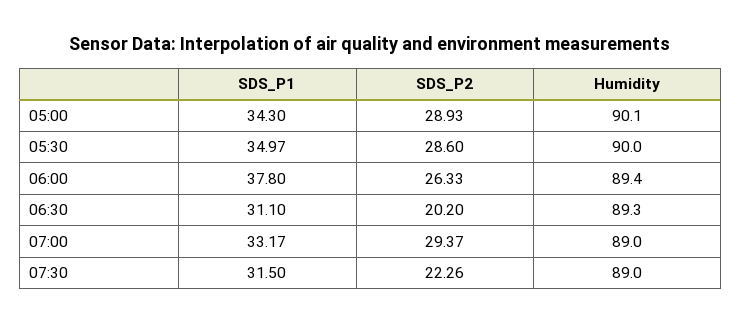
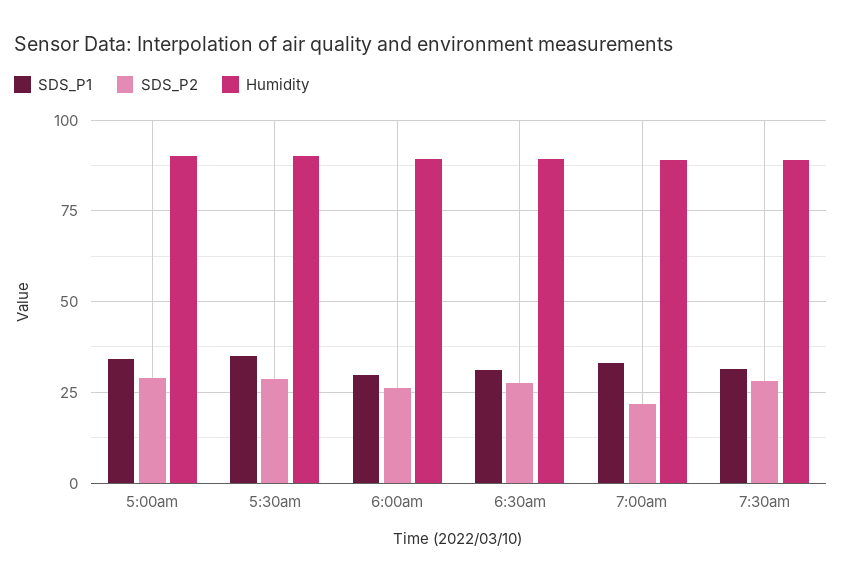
  {
    "SDS_P1": {
      "05:00": 34.3,
      "05:30": 34.97,
-     "06:00": 37.8,
+     "06:00": 30,
      "06:30": 31.1,
      "07:00": 33.17,
      "07:30": 31.5
    },
    "SDS_P2": {
      "05:00": 28.93,
      "05:30": 28.6,
      "06:00": 26.33,
-     "06:30": 20.2,
+     "06:30": 27.5,
-     "07:00": 29.37,
+     "07:00": 22.5,
-     "07:30": 22.26
+     "07:30": 27.5
    },
    "Humidity": {
      "05:00": 90.1,
      "05:30": 90,
      "06:00": 89.4,
      "06:30": 89.3,
      "07:00": 89,
      "07:30": 89
    }
  }

